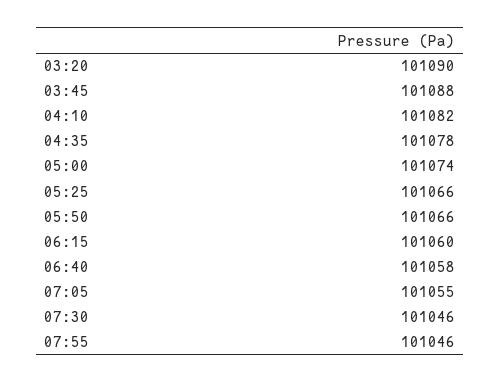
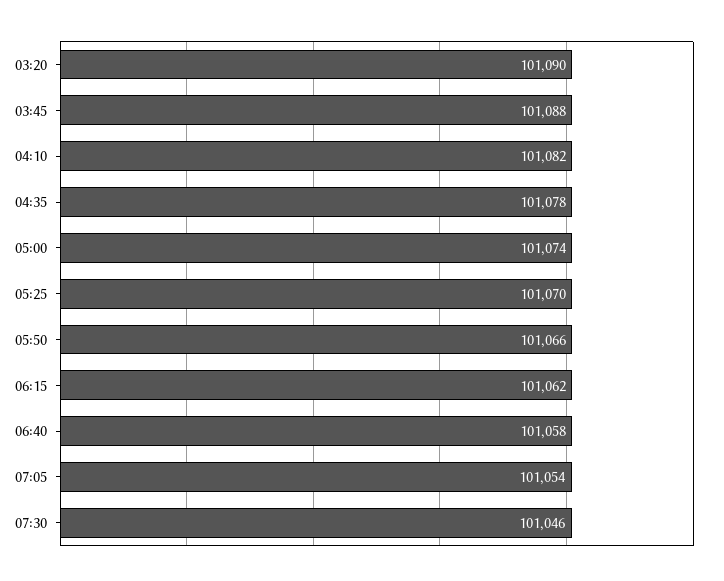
  {
    "03:20": 101090,
    "03:45": 101088,
    "04:10": 101082,
    "04:35": 101078,
    "05:00": 101074,
-   "05:25": 101066,
+   "05:25": 101070,
    "05:50": 101066,
-   "06:15": 101060,
+   "06:15": 101062,
    "06:40": 101058,
-   "07:05": 101055,
+   "07:05": 101054,
-   "07:30": 101046,
+   "07:30": 101046
-   "07:55": 101046
  }

